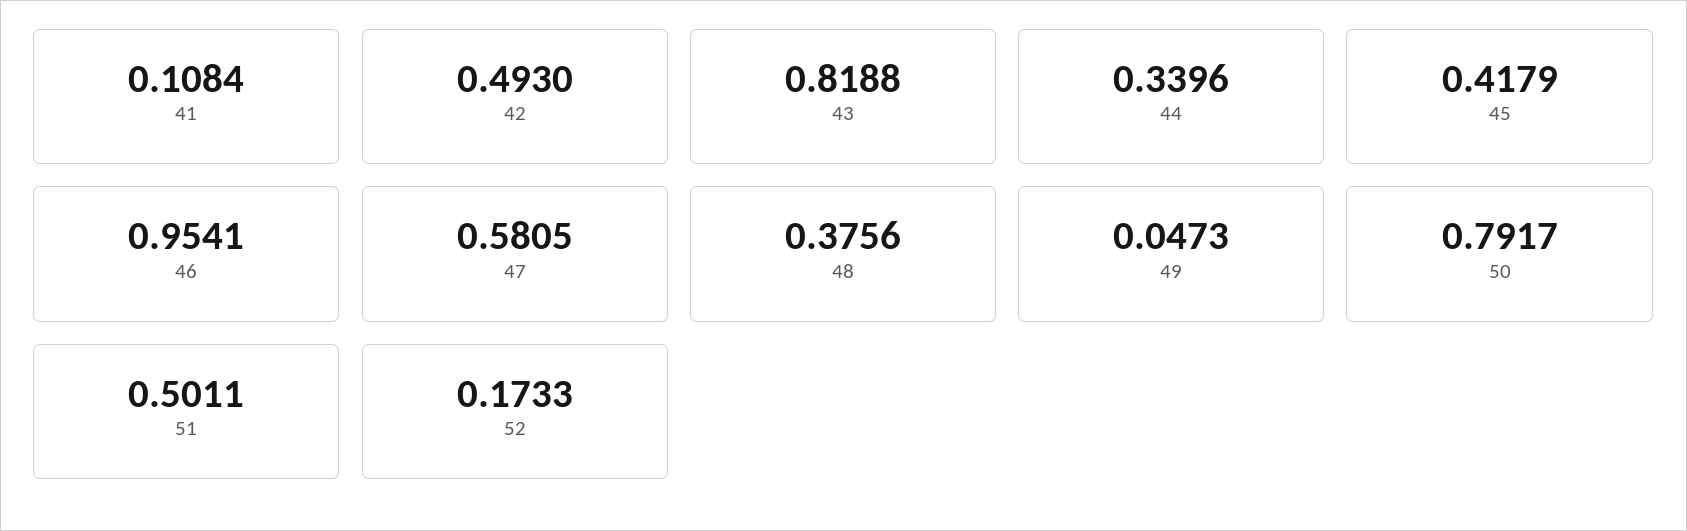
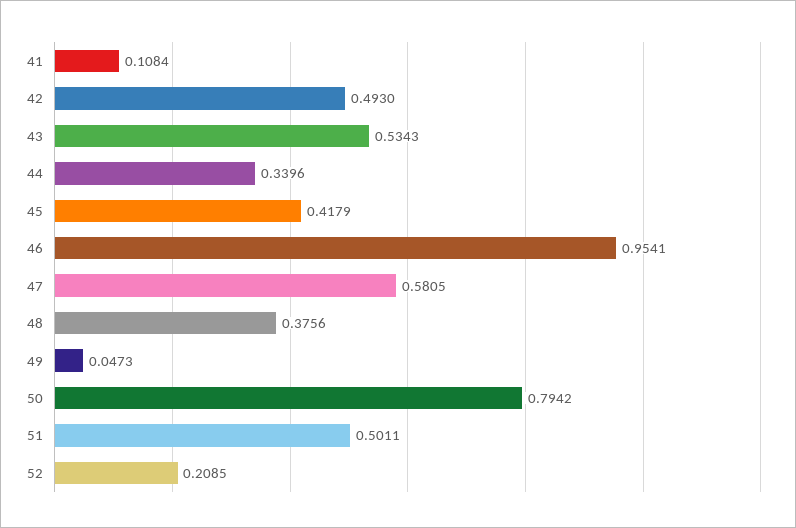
  {
    "41": 0.1084,
    "42": 0.493,
-   "43": 0.8188,
+   "43": 0.5343,
    "44": 0.3396,
    "45": 0.4179,
    "46": 0.9541,
    "47": 0.5805,
    "48": 0.3756,
    "49": 0.0473,
-   "50": 0.7917,
+   "50": 0.7942,
    "51": 0.5011,
-   "52": 0.1733
+   "52": 0.2085
  }

